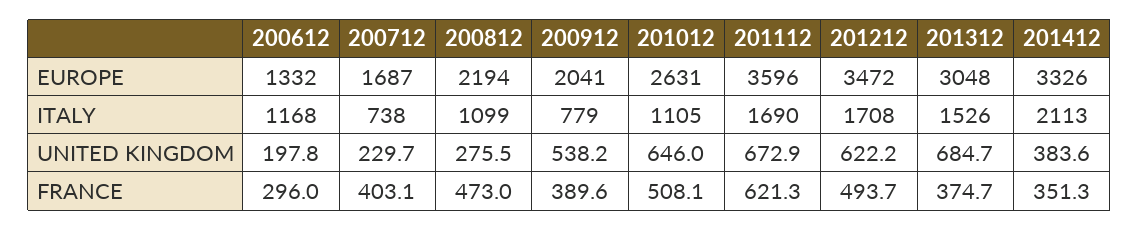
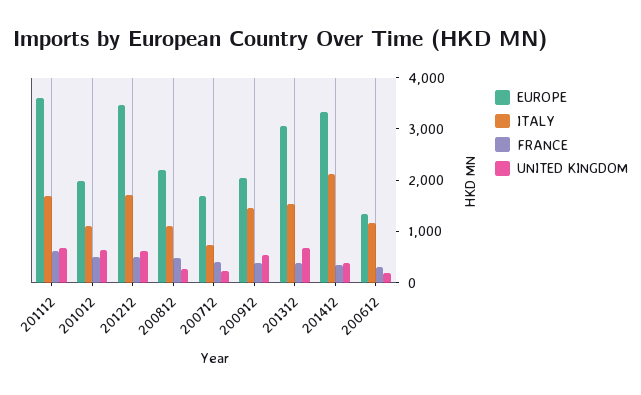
  {
    "EUROPE": {
      "200612": 1332,
      "200712": 1687,
      "200812": 2194,
      "200912": 2041,
-     "201012": 2631,
+     "201012": 2000,
      "201112": 3596,
      "201212": 3472,
      "201312": 3048,
      "201412": 3326
    },
    "ITALY": {
      "200612": 1168,
      "200712": 738,
      "200812": 1099,
-     "200912": 779,
+     "200912": 1400,
      "201012": 1105,
      "201112": 1690,
      "201212": 1708,
      "201312": 1526,
      "201412": 2113
    },
    "UNITED KINGDOM": {
      "200612": 197.8,
      "200712": 229.7,
      "200812": 275.5,
      "200912": 538.2,
      "201012": 646,
      "201112": 672.9,
      "201212": 622.2,
      "201312": 684.7,
      "201412": 383.6
    },
    "FRANCE": {
      "200612": 296,
      "200712": 403.1,
      "200812": 473,
      "200912": 389.6,
      "201012": 508.1,
      "201112": 621.3,
      "201212": 493.7,
      "201312": 374.7,
      "201412": 351.3
    }
  }

